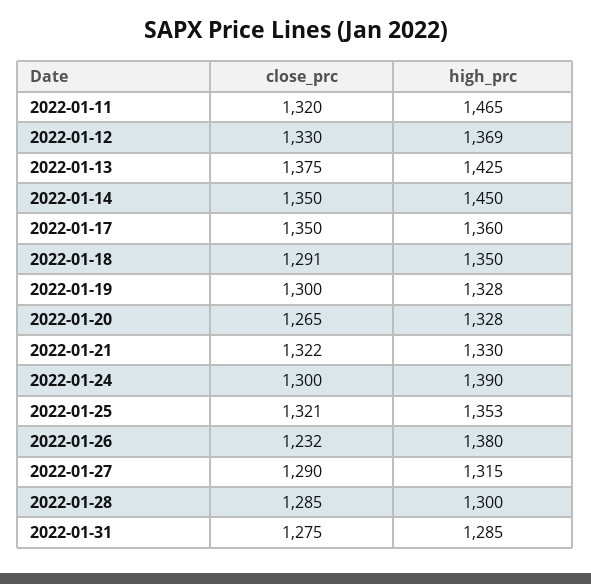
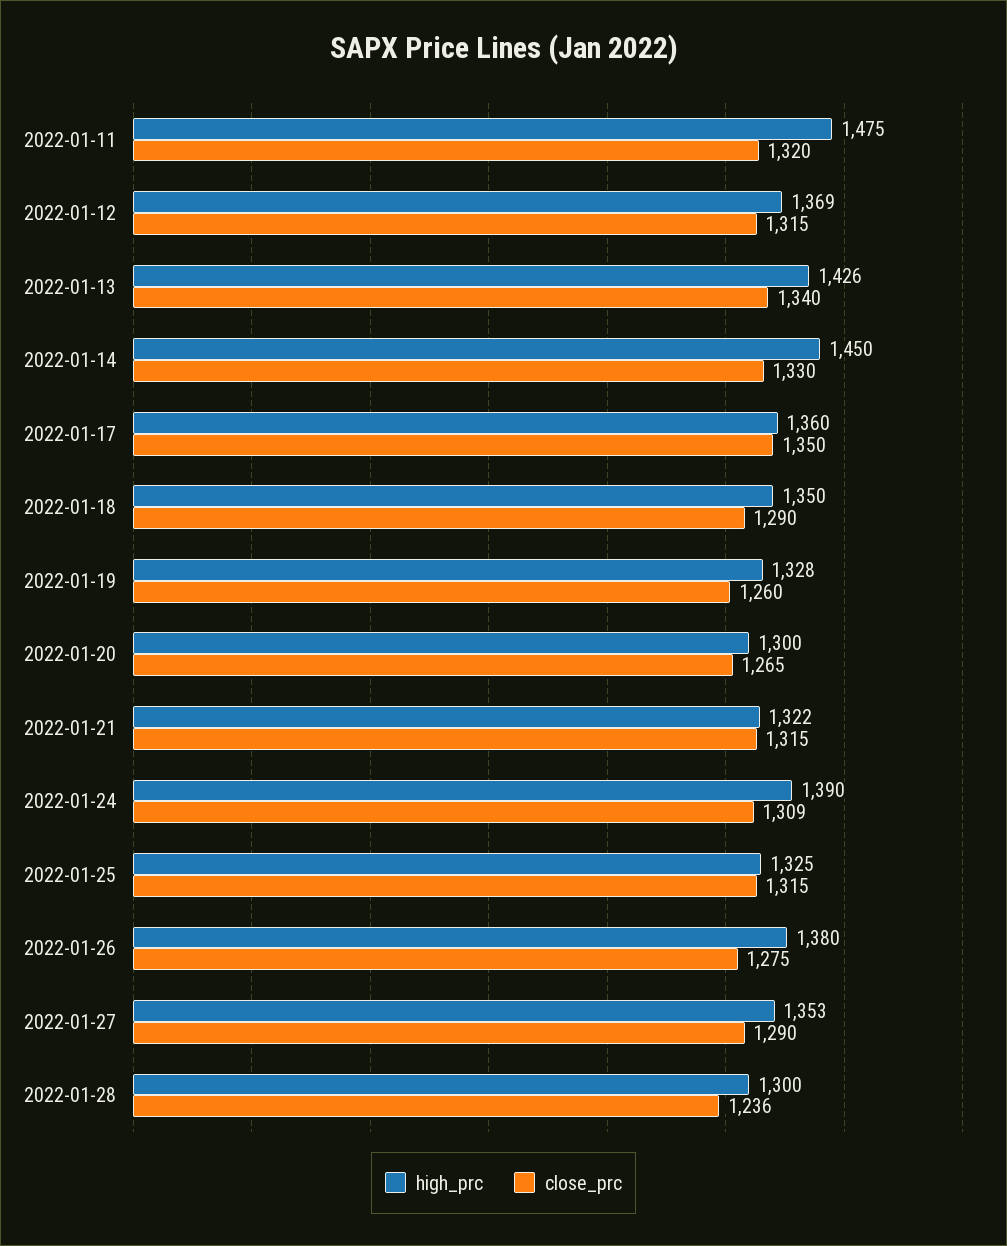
  {
    "close_prc": {
      "2022-01-11": 1320,
-     "2022-01-12": 1330,
+     "2022-01-12": 1315,
-     "2022-01-13": 1375,
+     "2022-01-13": 1340,
-     "2022-01-14": 1350,
+     "2022-01-14": 1330,
      "2022-01-17": 1350,
-     "2022-01-18": 1291,
+     "2022-01-18": 1290,
-     "2022-01-19": 1300,
+     "2022-01-19": 1260,
      "2022-01-20": 1265,
-     "2022-01-21": 1322,
+     "2022-01-21": 1315,
-     "2022-01-24": 1300,
+     "2022-01-24": 1309,
-     "2022-01-25": 1321,
+     "2022-01-25": 1315,
-     "2022-01-26": 1232,
+     "2022-01-26": 1275,
      "2022-01-27": 1290,
-     "2022-01-28": 1285,
+     "2022-01-28": 1236
-     "2022-01-31": 1275
    },
    "high_prc": {
-     "2022-01-11": 1465,
+     "2022-01-11": 1475,
      "2022-01-12": 1369,
-     "2022-01-13": 1425,
+     "2022-01-13": 1426,
      "2022-01-14": 1450,
      "2022-01-17": 1360,
      "2022-01-18": 1350,
      "2022-01-19": 1328,
-     "2022-01-20": 1328,
+     "2022-01-20": 1300,
-     "2022-01-21": 1330,
+     "2022-01-21": 1322,
      "2022-01-24": 1390,
-     "2022-01-25": 1353,
+     "2022-01-25": 1325,
      "2022-01-26": 1380,
-     "2022-01-27": 1315,
+     "2022-01-27": 1353,
-     "2022-01-28": 1300,
+     "2022-01-28": 1300
-     "2022-01-31": 1285
    }
  }

